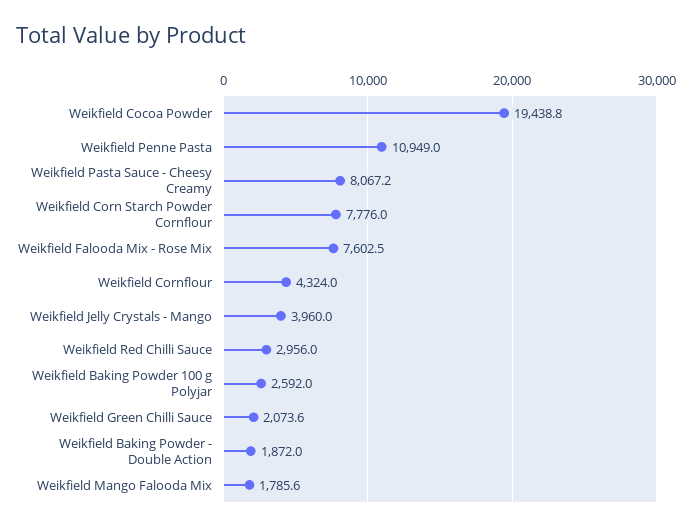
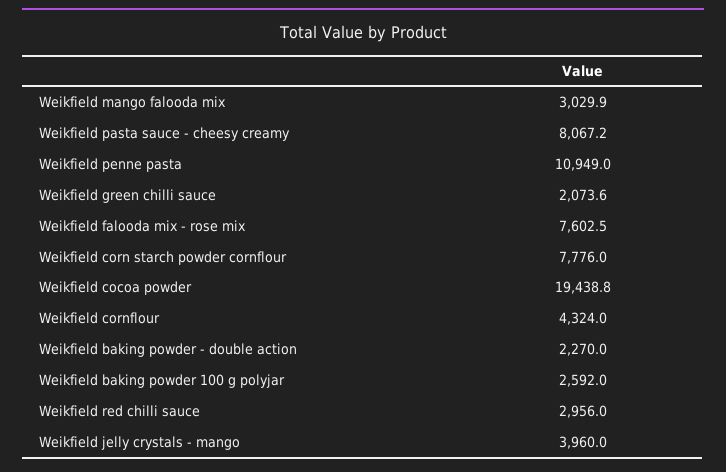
  {
    "Weikfield Cocoa Powder": 19438.8,
    "Weikfield Penne Pasta": 10949,
    "Weikfield Pasta Sauce - Cheesy Creamy": 8067.2,
    "Weikfield Corn Starch Powder Cornflour": 7776,
    "Weikfield Falooda Mix - Rose Mix": 7602.5,
    "Weikfield Cornflour": 4324,
    "Weikfield Jelly Crystals - Mango": 3960,
    "Weikfield Red Chilli Sauce": 2956,
    "Weikfield Baking Powder 100 g Polyjar": 2592,
    "Weikfield Green Chilli Sauce": 2073.6,
-   "Weikfield Baking Powder - Double Action": 1872,
+   "Weikfield Baking Powder - Double Action": 2270,
-   "Weikfield Mango Falooda Mix": 1785.6
+   "Weikfield Mango Falooda Mix": 3029.9
  }

